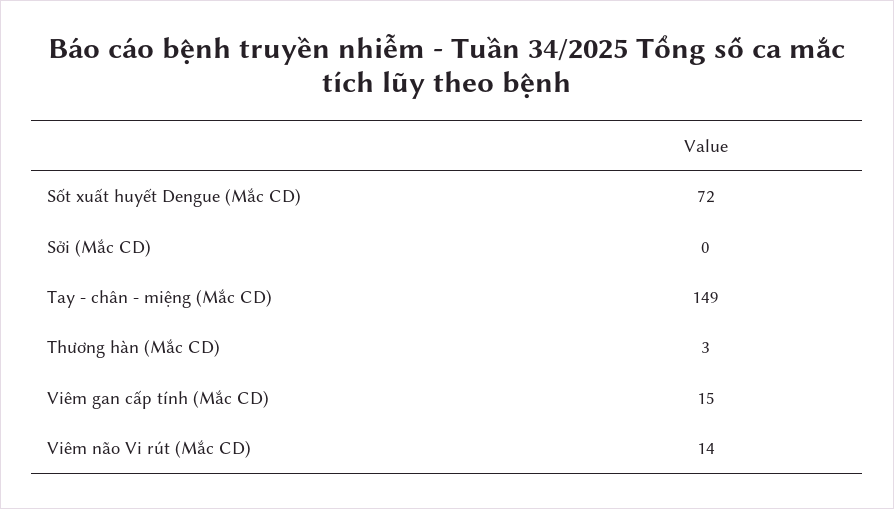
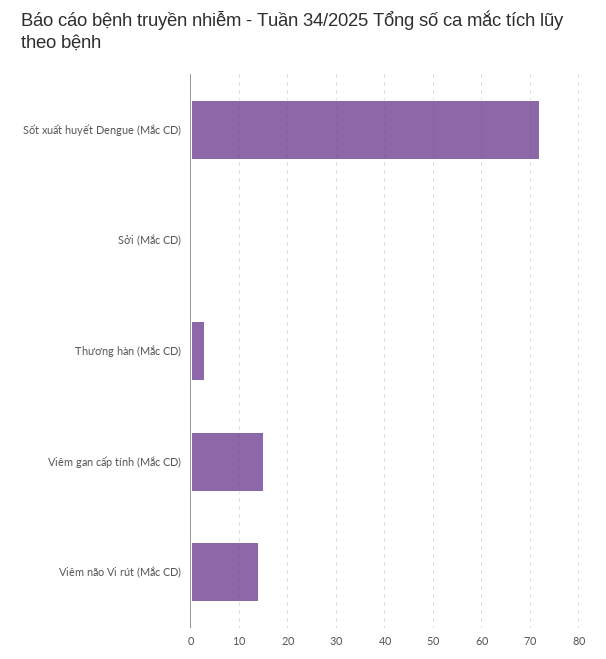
  {
    "Sốt xuất huyết Dengue (Mắc CD)": 72,
    "Sởi (Mắc CD)": 0,
-   "Tay - chân - miệng (Mắc CD)": 149,
    "Thương hàn (Mắc CD)": 3,
    "Viêm gan cấp tính (Mắc CD)": 15,
    "Viêm não Vi rút (Mắc CD)": 14
  }

